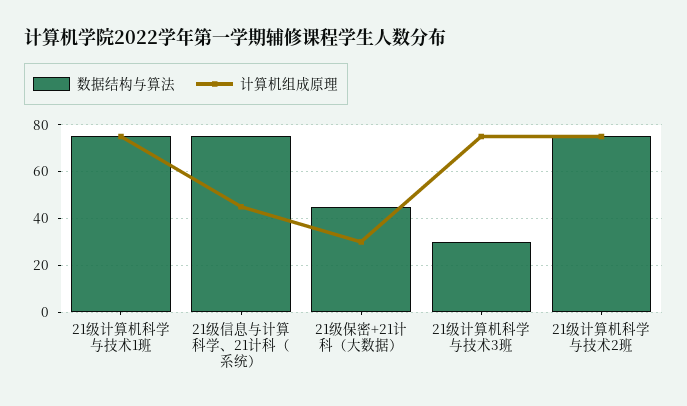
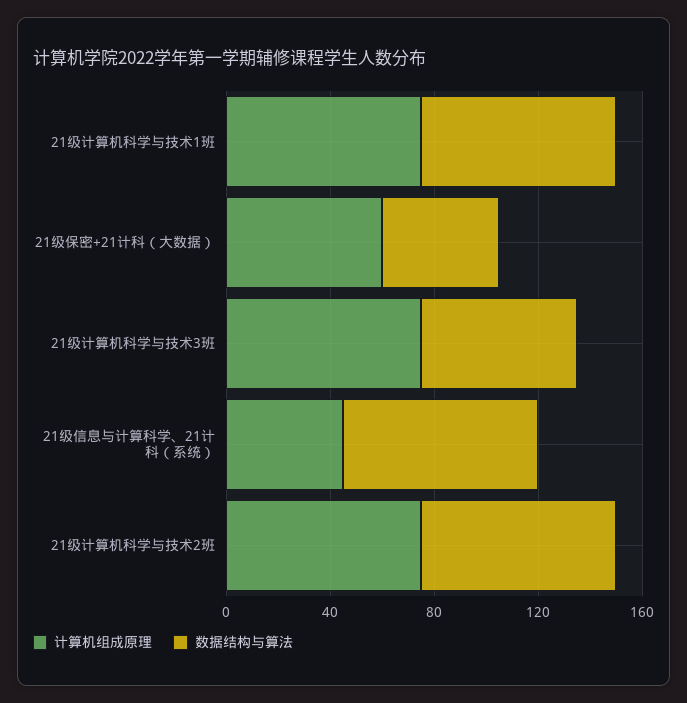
  {
    "数据结构与算法": {
      "21级计算机科学与技术1班": 75,
      "21级信息与计算科学、21计科（系统）": 75,
      "21级保密+21计科（大数据）": 45,
-     "21级计算机科学与技术3班": 30,
+     "21级计算机科学与技术3班": 60,
      "21级计算机科学与技术2班": 75
    },
    "计算机组成原理": {
      "21级计算机科学与技术1班": 75,
      "21级信息与计算科学、21计科（系统）": 45,
-     "21级保密+21计科（大数据）": 30,
+     "21级保密+21计科（大数据）": 60,
      "21级计算机科学与技术3班": 75,
      "21级计算机科学与技术2班": 75
    }
  }

